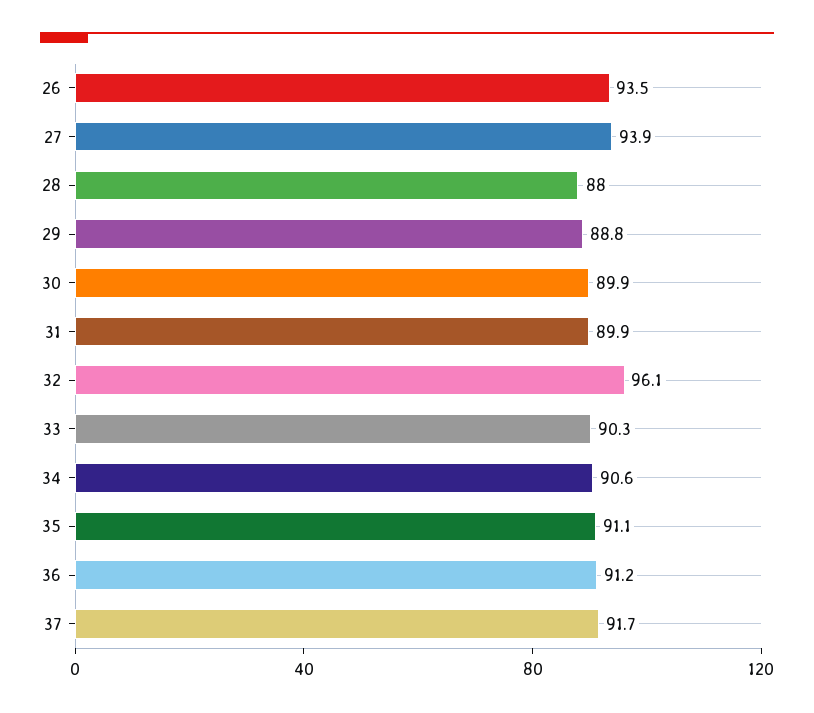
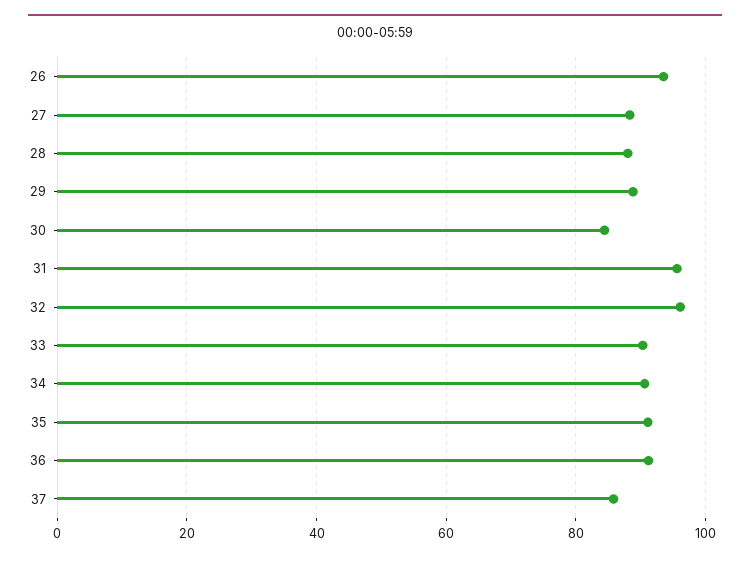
  {
    "26": 93.5,
-   "27": 93.9,
+   "27": 88,
    "28": 88,
    "29": 88.8,
-   "30": 89.9,
+   "30": 84,
-   "31": 89.9,
+   "31": 96,
    "32": 96.1,
    "33": 90.3,
    "34": 90.6,
    "35": 91.1,
    "36": 91.2,
-   "37": 91.7
+   "37": 86
  }

